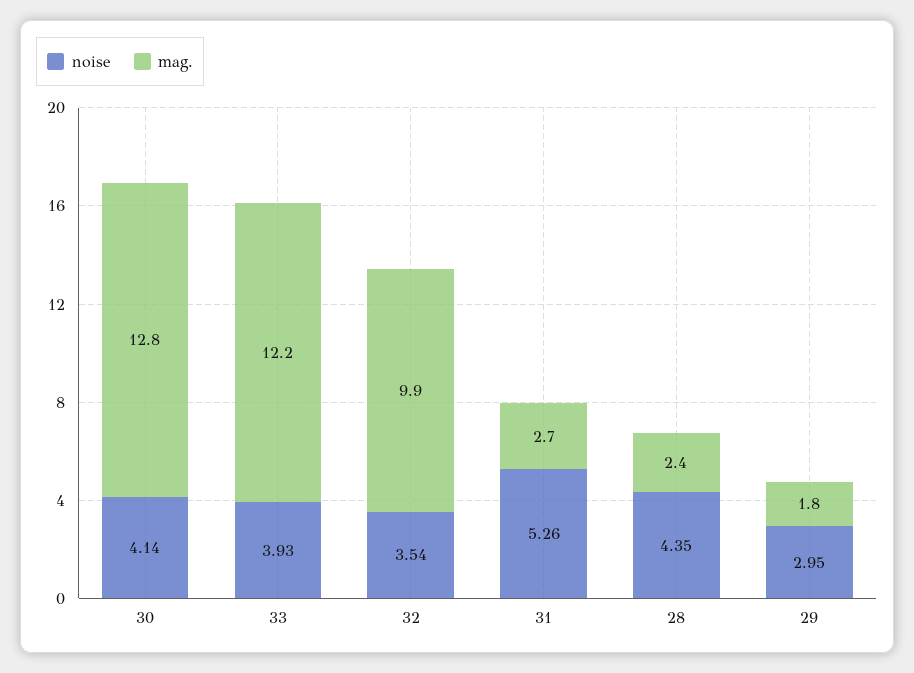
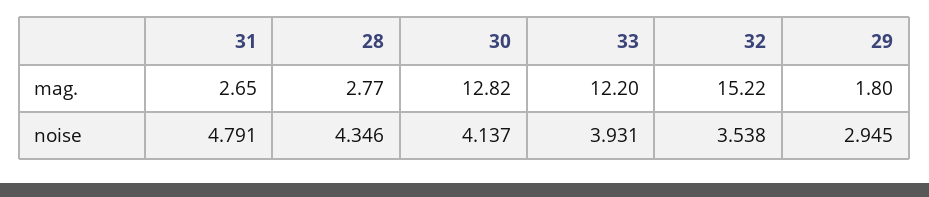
  {
    "noise": {
      "30": 4.137,
      "33": 3.931,
      "32": 3.538,
-     "31": 5.26,
+     "31": 4.791,
      "28": 4.346,
      "29": 2.945
    },
    "mag.": {
      "30": 12.82,
      "33": 12.2,
-     "32": 9.9,
+     "32": 15.22,
      "31": 2.65,
-     "28": 2.4,
+     "28": 2.77,
      "29": 1.8
    }
  }

